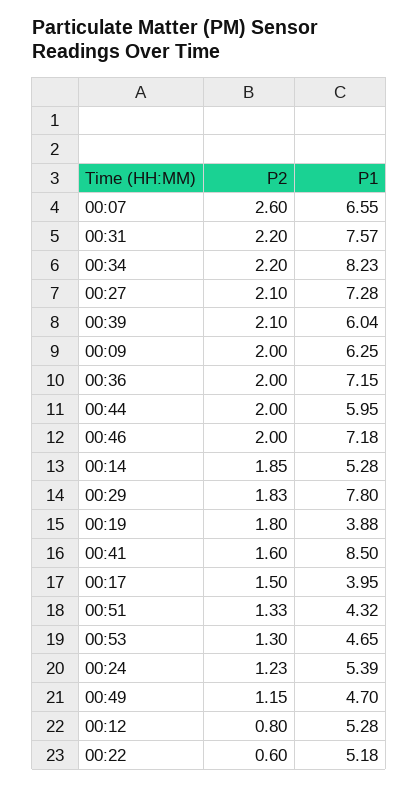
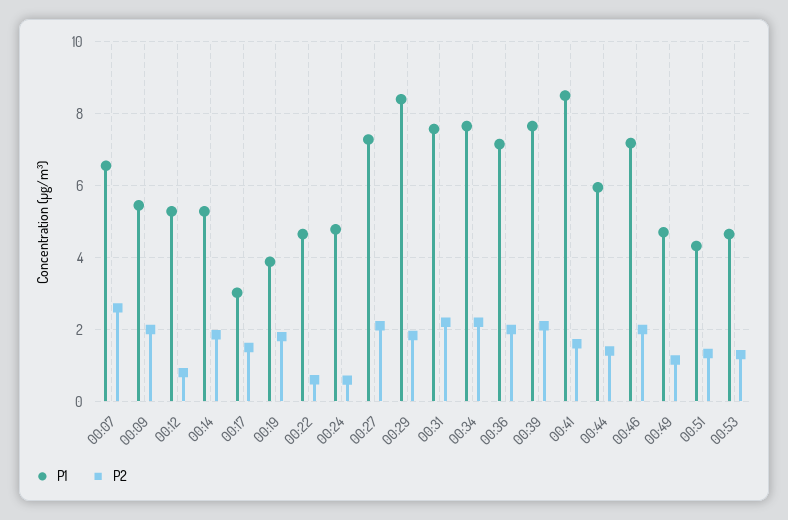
  {
    "P2": {
      "00:07": 2.6,
      "00:31": 2.2,
      "00:34": 2.2,
      "00:27": 2.1,
      "00:39": 2.1,
      "00:09": 2,
      "00:36": 2,
-     "00:44": 2,
+     "00:44": 1.4,
      "00:46": 2,
      "00:14": 1.85,
      "00:29": 1.83,
      "00:19": 1.8,
      "00:41": 1.6,
      "00:17": 1.5,
      "00:51": 1.33,
      "00:53": 1.3,
-     "00:24": 1.23,
+     "00:24": 0.6,
      "00:49": 1.15,
      "00:12": 0.8,
      "00:22": 0.6
    },
    "P1": {
      "00:07": 6.55,
      "00:31": 7.57,
-     "00:34": 8.23,
+     "00:34": 7.6,
      "00:27": 7.28,
-     "00:39": 6.04,
+     "00:39": 7.6,
-     "00:09": 6.25,
+     "00:09": 5.4,
      "00:36": 7.15,
      "00:44": 5.95,
      "00:46": 7.18,
      "00:14": 5.28,
-     "00:29": 7.8,
+     "00:29": 8.4,
      "00:19": 3.88,
      "00:41": 8.5,
-     "00:17": 3.95,
+     "00:17": 3,
      "00:51": 4.32,
      "00:53": 4.65,
-     "00:24": 5.39,
+     "00:24": 4.8,
      "00:49": 4.7,
      "00:12": 5.28,
-     "00:22": 5.18
+     "00:22": 4.6
    }
  }

